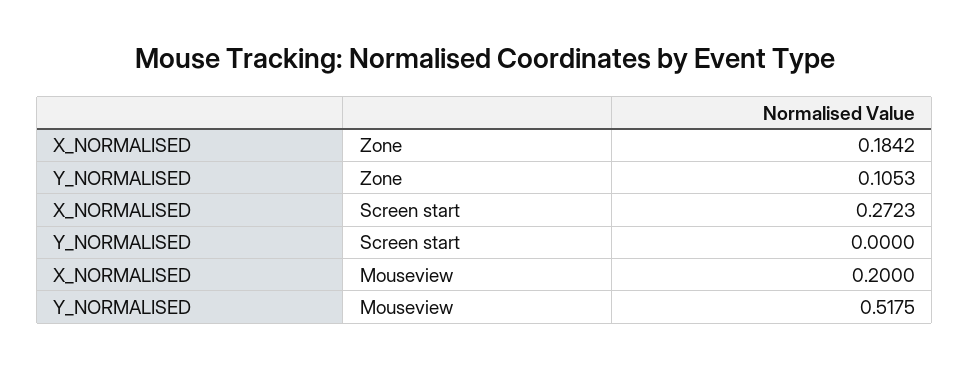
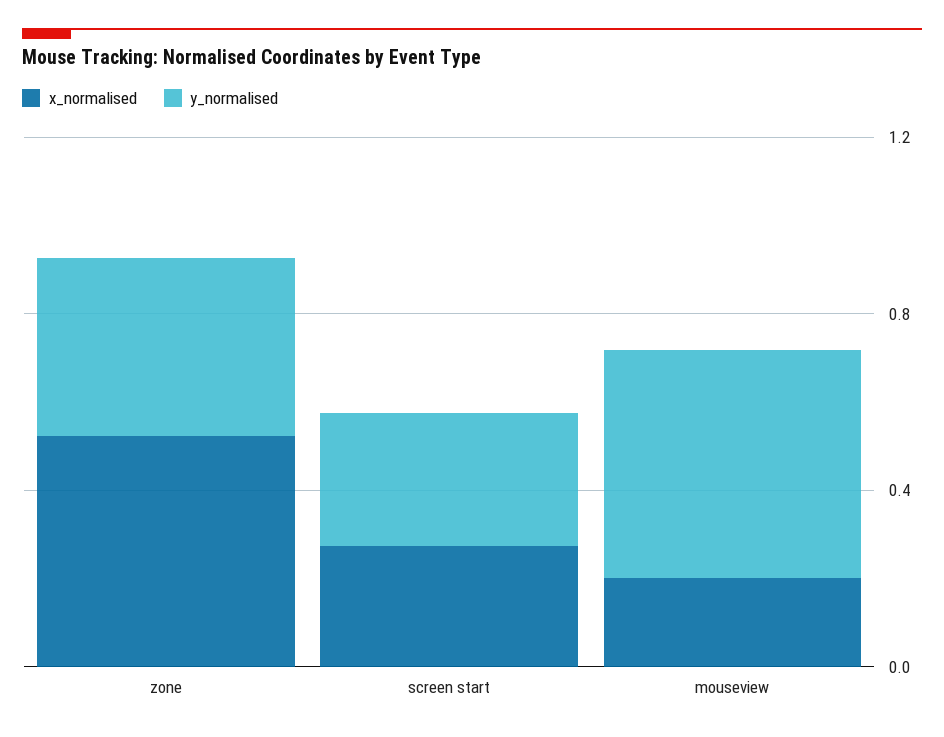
  {
    "X_NORMALISED": {
-     "Zone": 0.1842,
+     "Zone": 0.5,
      "Screen start": 0.2723,
      "Mouseview": 0.2
    },
    "Y_NORMALISED": {
-     "Zone": 0.1053,
+     "Zone": 0.4,
-     "Screen start": 0,
+     "Screen start": 0.3,
      "Mouseview": 0.5175
    }
  }

